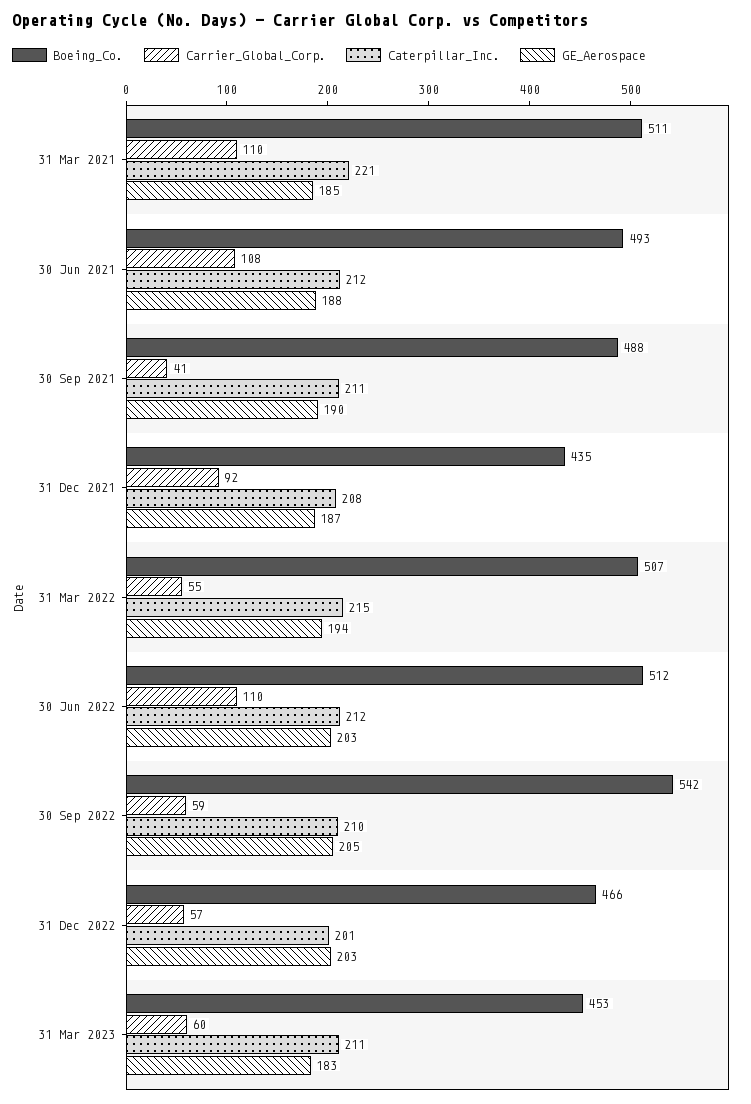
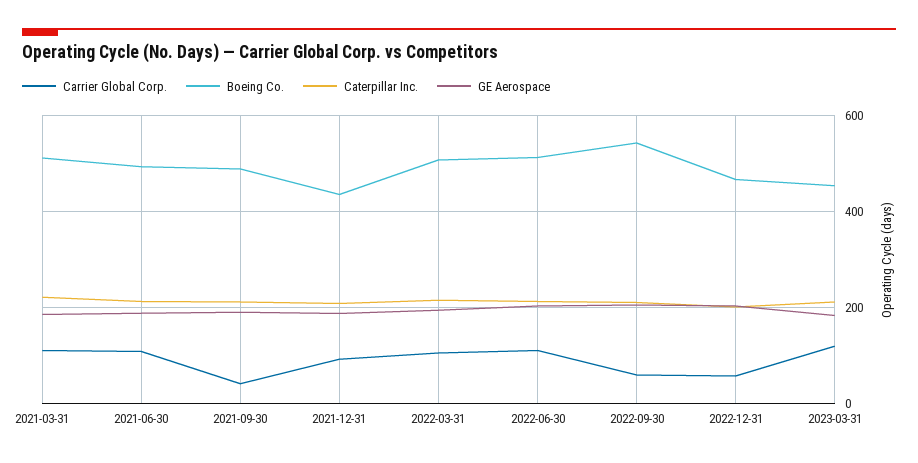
  {
    "Boeing_Co.": {
      "31 Mar 2021": 511,
      "30 Jun 2021": 493,
      "30 Sep 2021": 488,
      "31 Dec 2021": 435,
      "31 Mar 2022": 507,
      "30 Jun 2022": 512,
      "30 Sep 2022": 542,
      "31 Dec 2022": 466,
      "31 Mar 2023": 453
    },
    "Carrier_Global_Corp.": {
      "31 Mar 2021": 110,
      "30 Jun 2021": 108,
      "30 Sep 2021": 41,
      "31 Dec 2021": 92,
-     "31 Mar 2022": 55,
+     "31 Mar 2022": 100,
      "30 Jun 2022": 110,
      "30 Sep 2022": 59,
      "31 Dec 2022": 57,
-     "31 Mar 2023": 60
+     "31 Mar 2023": 120
    },
    "Caterpillar_Inc.": {
      "31 Mar 2021": 221,
      "30 Jun 2021": 212,
      "30 Sep 2021": 211,
      "31 Dec 2021": 208,
      "31 Mar 2022": 215,
      "30 Jun 2022": 212,
      "30 Sep 2022": 210,
      "31 Dec 2022": 201,
      "31 Mar 2023": 211
    },
    "GE_Aerospace": {
      "31 Mar 2021": 185,
      "30 Jun 2021": 188,
      "30 Sep 2021": 190,
      "31 Dec 2021": 187,
      "31 Mar 2022": 194,
      "30 Jun 2022": 203,
      "30 Sep 2022": 205,
      "31 Dec 2022": 203,
      "31 Mar 2023": 183
    }
  }

